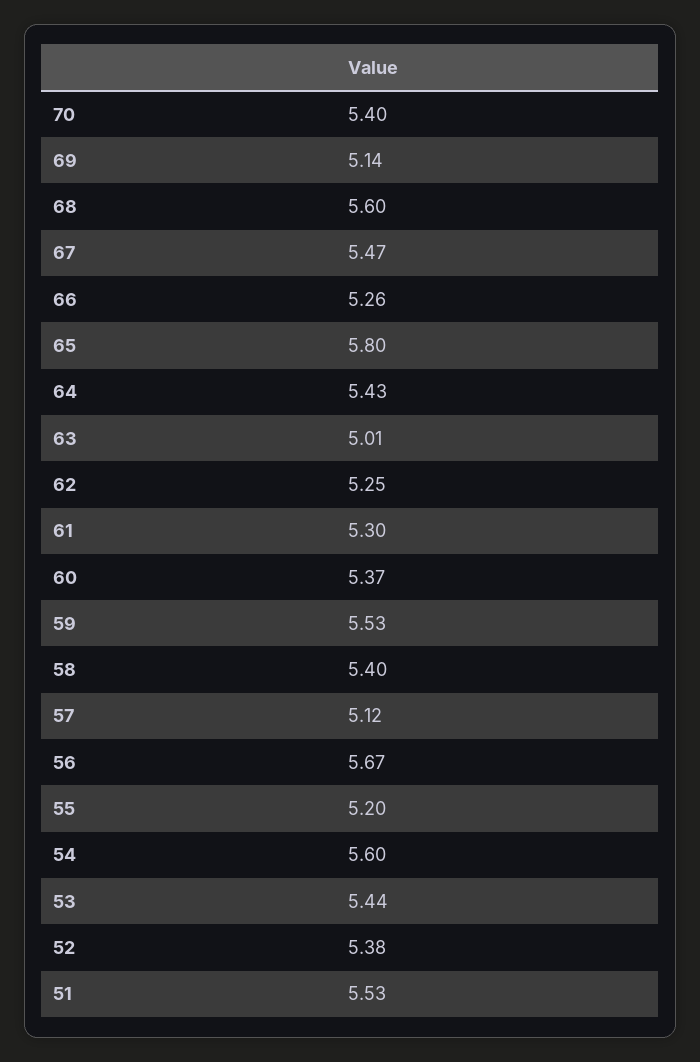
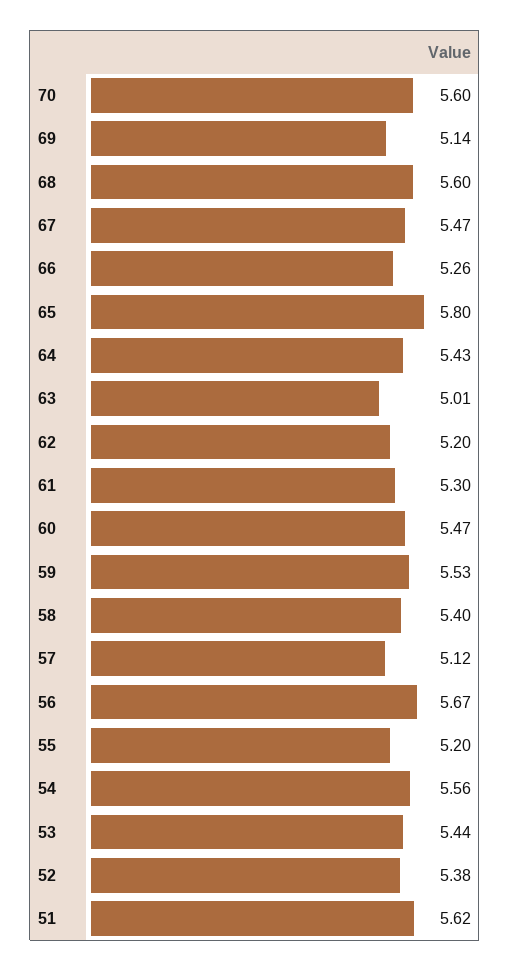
  {
-   "70": 5.4,
+   "70": 5.6,
    "69": 5.14,
    "68": 5.6,
    "67": 5.47,
    "66": 5.26,
    "65": 5.8,
    "64": 5.43,
    "63": 5.01,
-   "62": 5.25,
+   "62": 5.2,
    "61": 5.3,
-   "60": 5.37,
+   "60": 5.47,
    "59": 5.53,
    "58": 5.4,
    "57": 5.12,
    "56": 5.67,
    "55": 5.2,
-   "54": 5.6,
+   "54": 5.56,
    "53": 5.44,
    "52": 5.38,
-   "51": 5.53
+   "51": 5.62
  }

